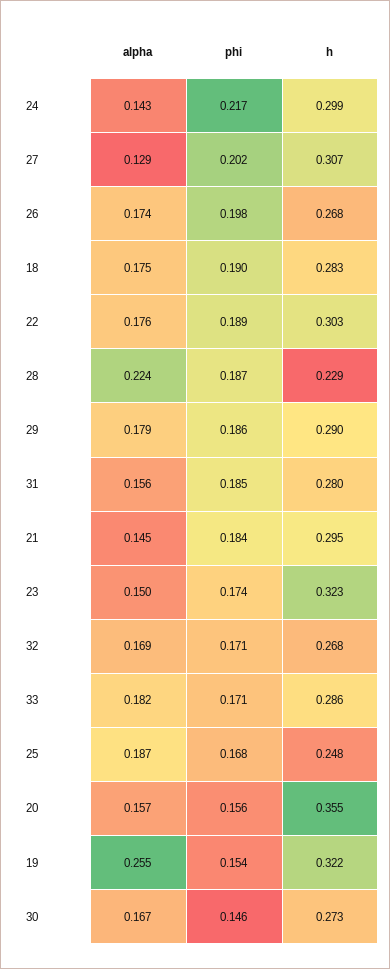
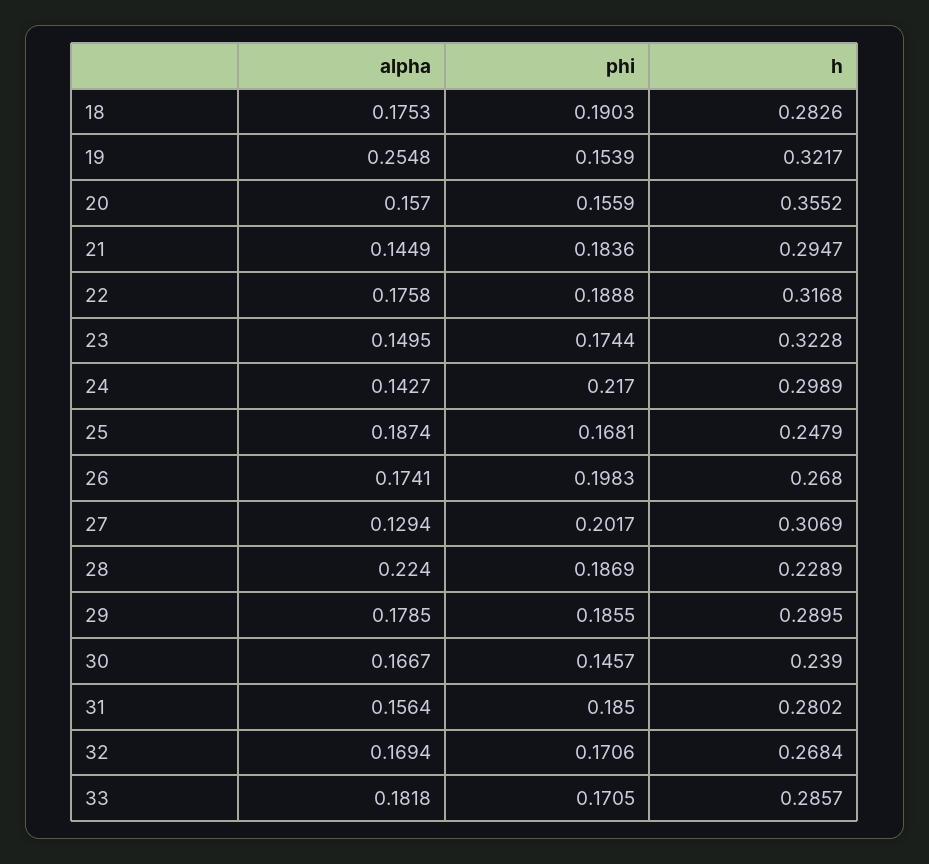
  {
    "alpha": {
      "24": 0.1427,
      "27": 0.1294,
      "26": 0.1741,
      "18": 0.1753,
      "22": 0.1758,
      "28": 0.224,
      "29": 0.1785,
      "31": 0.1564,
      "21": 0.1449,
      "23": 0.1495,
      "32": 0.1694,
      "33": 0.1818,
      "25": 0.1874,
      "20": 0.157,
      "19": 0.2548,
      "30": 0.1667
    },
    "phi": {
      "24": 0.217,
      "27": 0.2017,
      "26": 0.1983,
      "18": 0.1903,
      "22": 0.1888,
      "28": 0.1869,
      "29": 0.1855,
      "31": 0.185,
      "21": 0.1836,
      "23": 0.1744,
      "32": 0.1706,
      "33": 0.1705,
      "25": 0.1681,
      "20": 0.1559,
      "19": 0.1539,
      "30": 0.1457
    },
    "h": {
      "24": 0.2989,
      "27": 0.3069,
      "26": 0.268,
      "18": 0.2826,
-     "22": 0.303,
+     "22": 0.3168,
      "28": 0.2289,
      "29": 0.2895,
      "31": 0.2802,
      "21": 0.2947,
      "23": 0.3228,
      "32": 0.2684,
      "33": 0.2857,
      "25": 0.2479,
      "20": 0.3552,
      "19": 0.3217,
-     "30": 0.273
+     "30": 0.239
    }
  }

